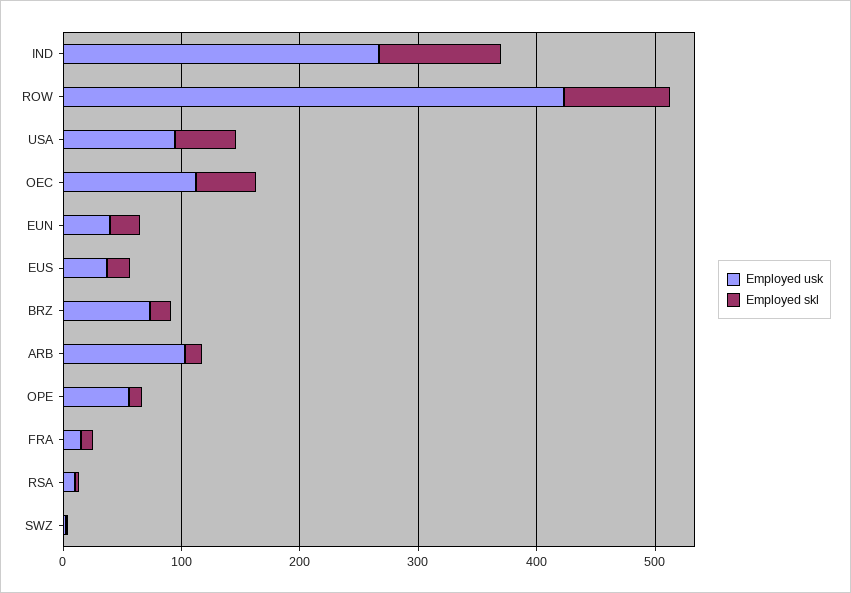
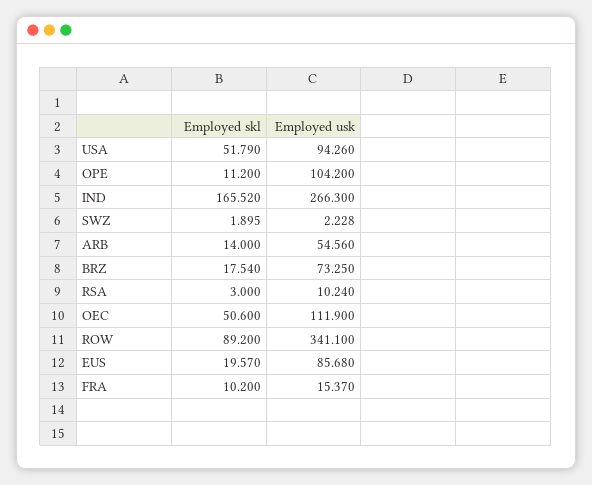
  {
    "Employed usk": {
      "IND": 266.3,
-     "ROW": 420,
+     "ROW": 341.1,
      "USA": 94.26,
      "OEC": 111.9,
-     "EUN": 40,
-     "EUS": 40,
+     "EUS": 85.68,
      "BRZ": 73.25,
-     "ARB": 100,
+     "ARB": 54.56,
-     "OPE": 60,
+     "OPE": 104.2,
      "FRA": 15.37,
      "RSA": 10.24,
      "SWZ": 2.228
    },
    "Employed skl": {
-     "IND": 100,
+     "IND": 165.52,
      "ROW": 89.2,
      "USA": 51.79,
      "OEC": 50.6,
-     "EUN": 20,
      "EUS": 19.57,
      "BRZ": 17.54,
      "ARB": 14,
      "OPE": 11.2,
      "FRA": 10.2,
      "RSA": 3,
      "SWZ": 1.895
    }
  }

